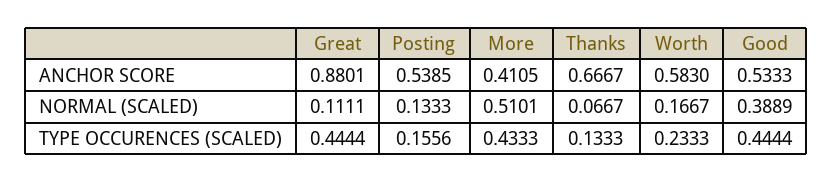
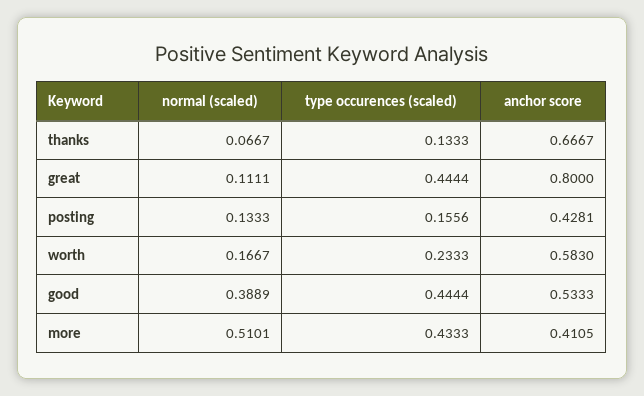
  {
    "Great": {
-     "ANCHOR SCORE": 0.8801,
+     "ANCHOR SCORE": 0.8,
      "NORMAL (SCALED)": 0.1111,
      "TYPE OCCURENCES (SCALED)": 0.4444
    },
    "Posting": {
-     "ANCHOR SCORE": 0.5385,
+     "ANCHOR SCORE": 0.4281,
      "NORMAL (SCALED)": 0.1333,
      "TYPE OCCURENCES (SCALED)": 0.1556
    },
    "More": {
      "ANCHOR SCORE": 0.4105,
      "NORMAL (SCALED)": 0.5101,
      "TYPE OCCURENCES (SCALED)": 0.4333
    },
    "Thanks": {
      "ANCHOR SCORE": 0.6667,
      "NORMAL (SCALED)": 0.0667,
      "TYPE OCCURENCES (SCALED)": 0.1333
    },
    "Worth": {
      "ANCHOR SCORE": 0.583,
      "NORMAL (SCALED)": 0.1667,
      "TYPE OCCURENCES (SCALED)": 0.2333
    },
    "Good": {
      "ANCHOR SCORE": 0.5333,
      "NORMAL (SCALED)": 0.3889,
      "TYPE OCCURENCES (SCALED)": 0.4444
    }
  }

